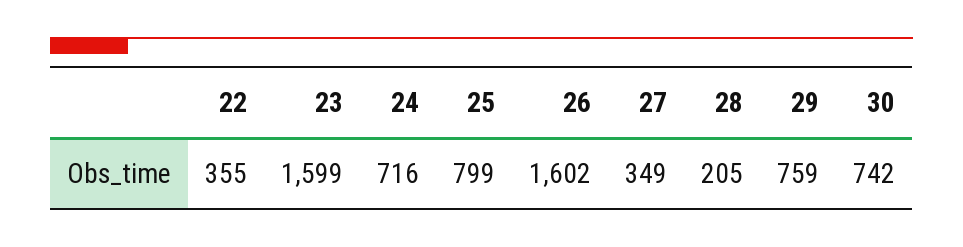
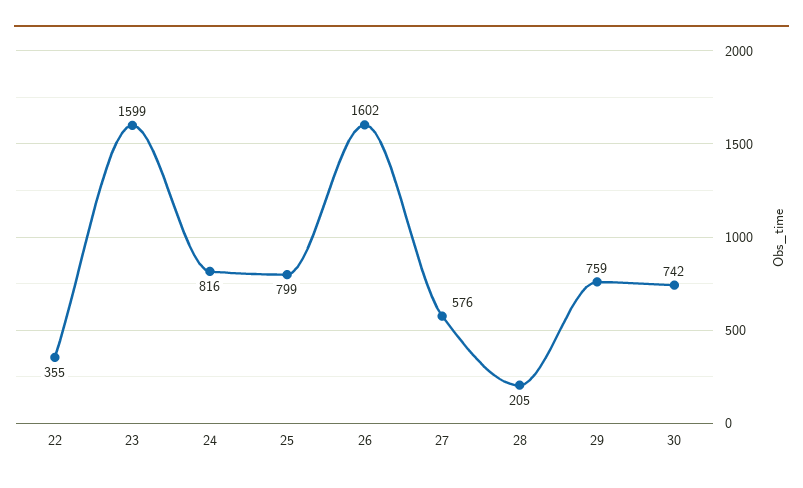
  {
    "22": 355,
    "23": 1599,
-   "24": 716,
+   "24": 816,
    "25": 799,
    "26": 1602,
-   "27": 349,
+   "27": 576,
    "28": 205,
    "29": 759,
    "30": 742
  }

